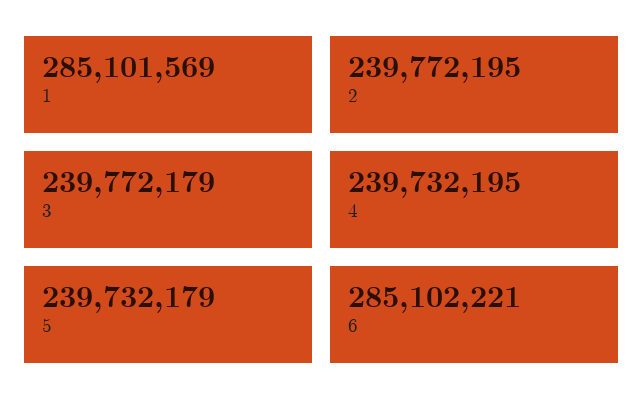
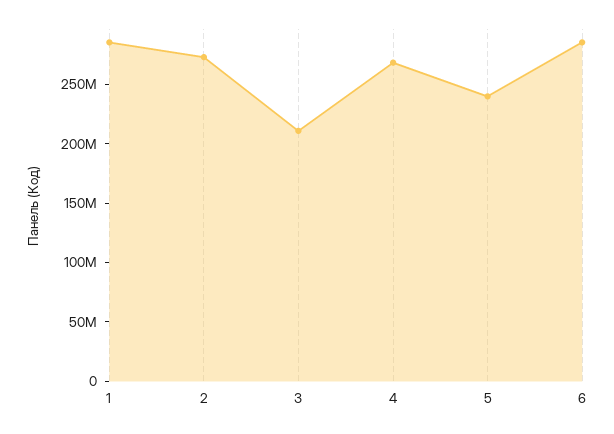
  {
    "1": 285101569,
-   "2": 239772195,
+   "2": 270000000,
-   "3": 239772179,
+   "3": 210000000,
-   "4": 239732195,
+   "4": 270000000,
    "5": 239732179,
    "6": 285102221
  }

